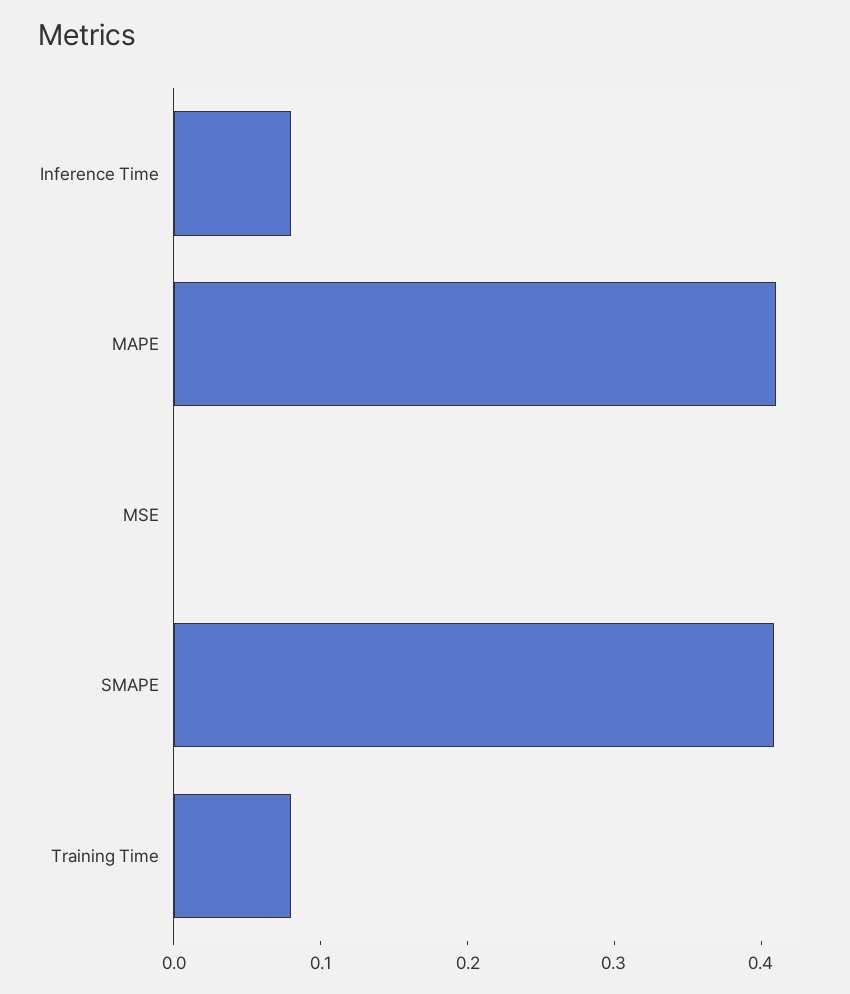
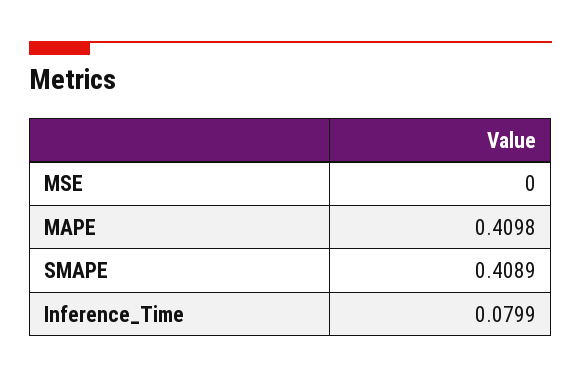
  {
    "Inference Time": 0.0799,
    "MAPE": 0.4098,
    "MSE": 0,
-   "SMAPE": 0.4089,
+   "SMAPE": 0.4089
-   "Training Time": 0.08
  }

